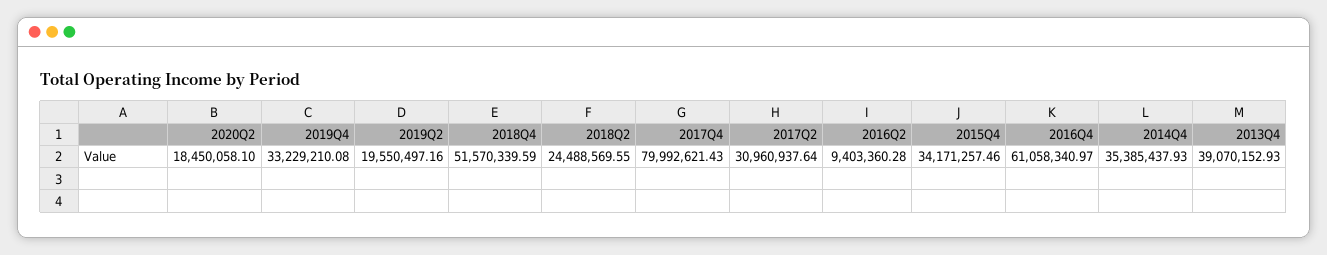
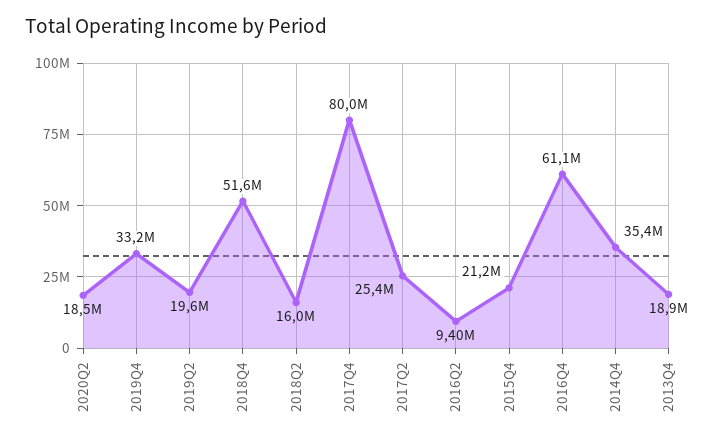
  {
    "2020Q2": 18450058.1,
    "2019Q4": 33229210.08,
    "2019Q2": 19550497.16,
    "2018Q4": 51570339.59,
-   "2018Q2": 24488569.55,
+   "2018Q2": 16000000,
    "2017Q4": 79992621.43,
-   "2017Q2": 30960937.64,
+   "2017Q2": 25400000,
    "2016Q2": 9403360.28,
-   "2015Q4": 34171257.46,
+   "2015Q4": 21200000,
    "2016Q4": 61058340.97,
    "2014Q4": 35385437.93,
-   "2013Q4": 39070152.93
+   "2013Q4": 18900000
  }

